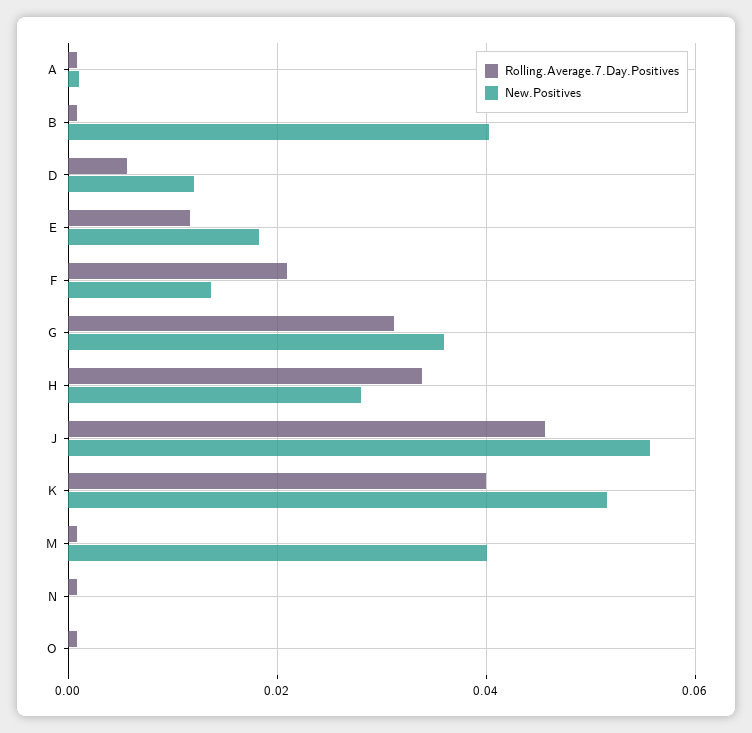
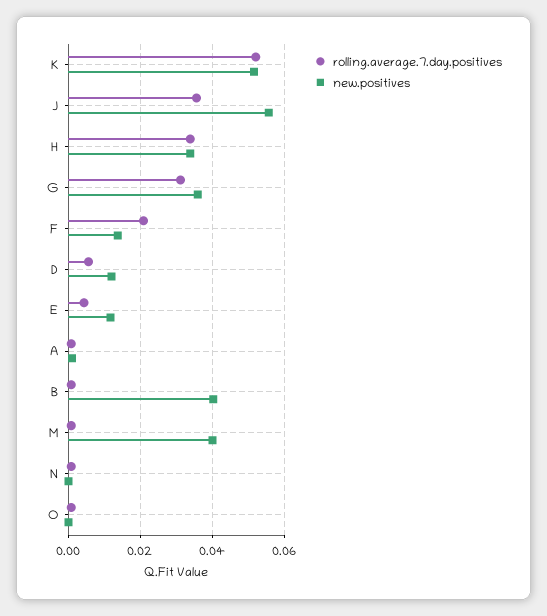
  {
    "Rolling.Average.7.Day.Positives": {
      "A": 0,
      "B": 0,
      "D": 0.006,
-     "E": 0.012,
+     "E": 0.004,
      "F": 0.02,
      "G": 0.032,
      "H": 0.034,
-     "J": 0.046,
+     "J": 0.036,
-     "K": 0.04,
+     "K": 0.052,
      "M": 0,
      "N": 0,
      "O": 0
    },
    "New.Positives": {
      "A": 0.002,
      "B": 0.04,
      "D": 0.012,
-     "E": 0.018,
+     "E": 0.012,
      "F": 0.014,
      "G": 0.036,
-     "H": 0.028,
+     "H": 0.034,
      "J": 0.056,
      "K": 0.052,
      "M": 0.04,
      "N": 0,
      "O": 0
    }
  }

